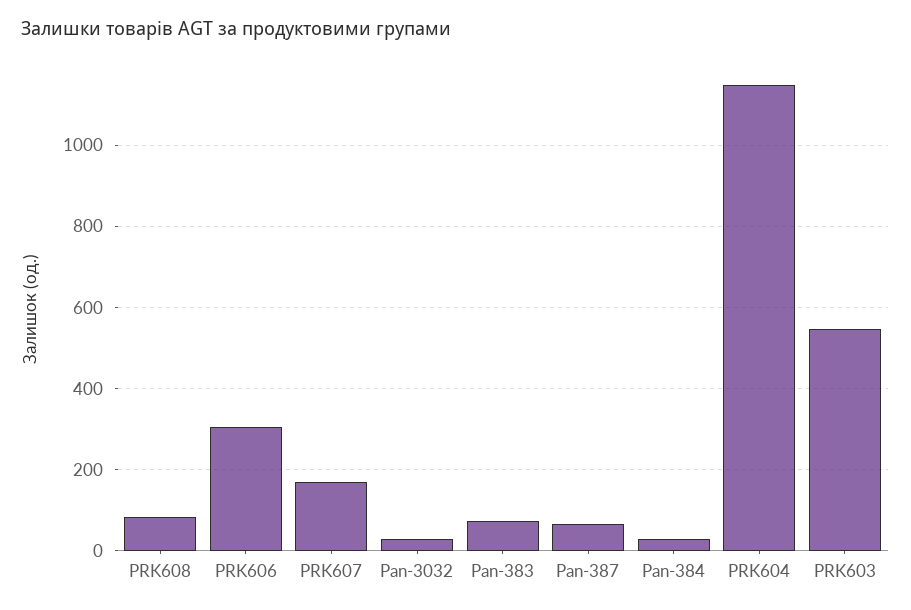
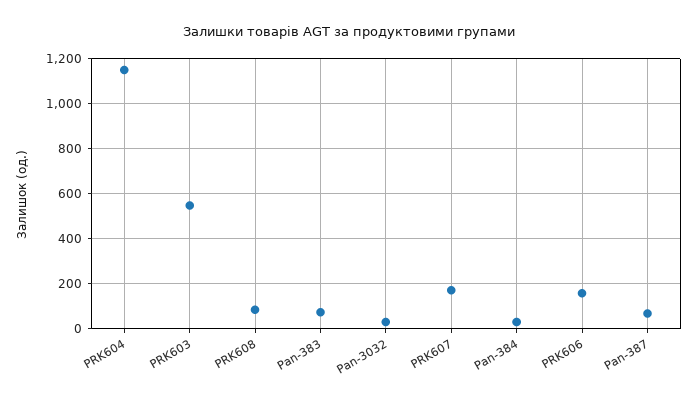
  {
    "PRK608": 80,
-   "PRK606": 300,
+   "PRK606": 150,
    "PRK607": 180,
    "Pan-3032": 40,
    "Pan-383": 80,
    "Pan-387": 60,
    "Pan-384": 40,
    "PRK604": 1140,
    "PRK603": 540
  }

